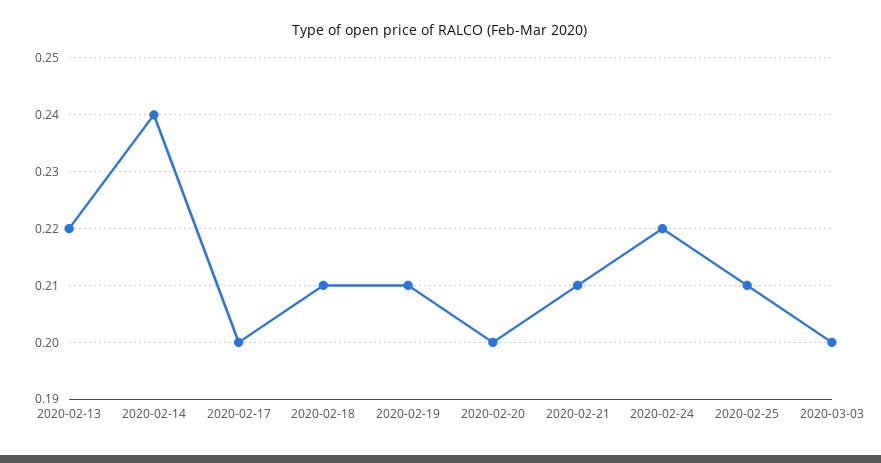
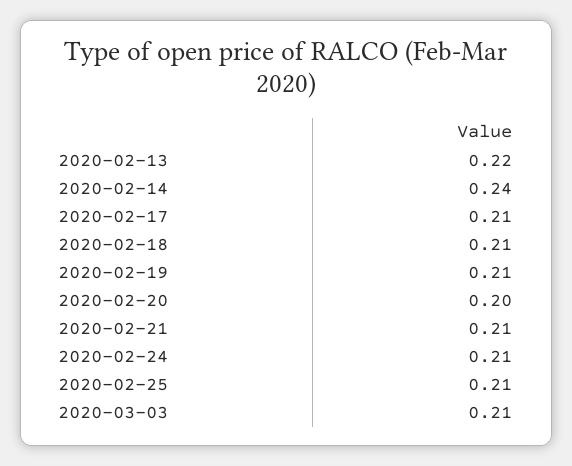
  {
    "2020-02-13": 0.22,
    "2020-02-14": 0.24,
-   "2020-02-17": 0.2,
+   "2020-02-17": 0.21,
    "2020-02-18": 0.21,
    "2020-02-19": 0.21,
    "2020-02-20": 0.2,
    "2020-02-21": 0.21,
-   "2020-02-24": 0.22,
+   "2020-02-24": 0.21,
    "2020-02-25": 0.21,
-   "2020-03-03": 0.2
+   "2020-03-03": 0.21
  }

